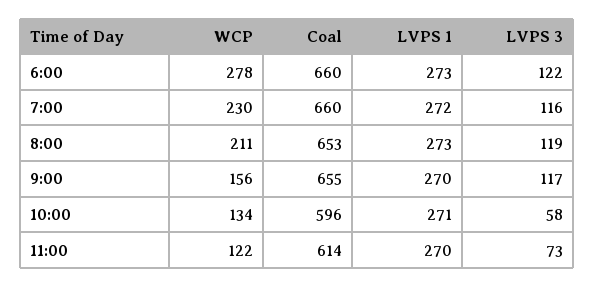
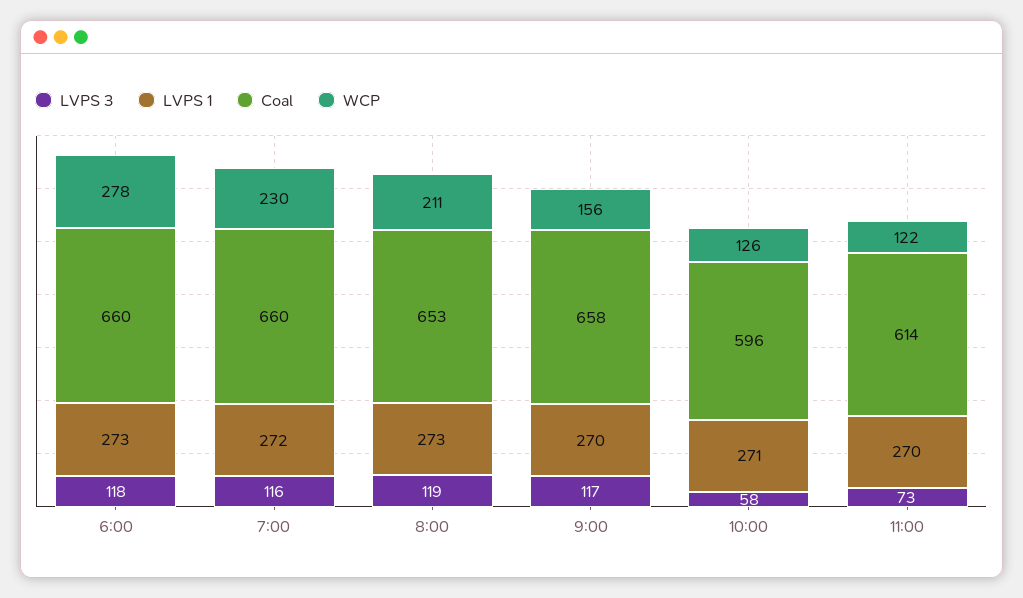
  {
    "WCP": {
      "6:00": 278,
      "7:00": 230,
      "8:00": 211,
      "9:00": 156,
-     "10:00": 134,
+     "10:00": 126,
      "11:00": 122
    },
    "Coal": {
      "6:00": 660,
      "7:00": 660,
      "8:00": 653,
-     "9:00": 655,
+     "9:00": 658,
      "10:00": 596,
      "11:00": 614
    },
    "LVPS 1": {
      "6:00": 273,
      "7:00": 272,
      "8:00": 273,
      "9:00": 270,
      "10:00": 271,
      "11:00": 270
    },
    "LVPS 3": {
-     "6:00": 122,
+     "6:00": 118,
      "7:00": 116,
      "8:00": 119,
      "9:00": 117,
      "10:00": 58,
      "11:00": 73
    }
  }

